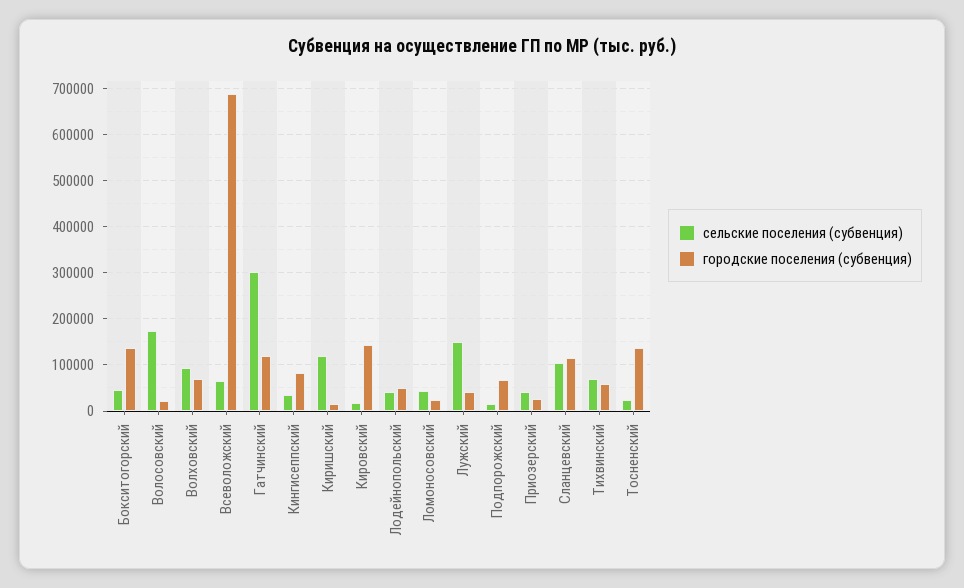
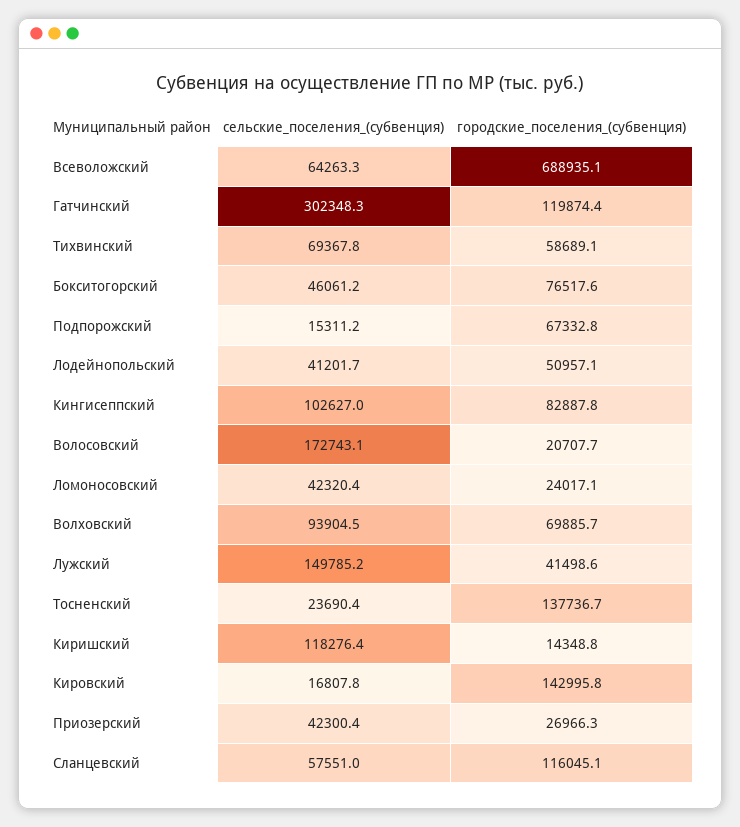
  {
    "сельские поселения (субвенция)": {
      "Бокситогорский": 46061.2,
      "Волосовский": 172743.1,
      "Волховский": 93904.5,
      "Всеволожский": 64263.3,
      "Гатчинский": 302348.3,
-     "Кингисеппский": 40000,
+     "Кингисеппский": 102627,
      "Киришский": 118276.4,
      "Кировский": 16807.8,
      "Лодейнопольский": 41201.7,
      "Ломоносовский": 42320.4,
      "Лужский": 149785.2,
      "Подпорожский": 15311.2,
      "Приозерский": 42300.4,
-     "Сланцевский": 100000,
+     "Сланцевский": 57551,
      "Тихвинский": 69367.8,
      "Тосненский": 23690.4
    },
    "городские поселения (субвенция)": {
-     "Бокситогорский": 140000,
+     "Бокситогорский": 76517.6,
      "Волосовский": 20707.7,
      "Волховский": 69885.7,
      "Всеволожский": 688935.1,
      "Гатчинский": 119874.4,
      "Кингисеппский": 82887.8,
      "Киришский": 14348.8,
      "Кировский": 142995.8,
      "Лодейнопольский": 50957.1,
      "Ломоносовский": 24017.1,
      "Лужский": 41498.6,
      "Подпорожский": 67332.8,
      "Приозерский": 26966.3,
      "Сланцевский": 116045.1,
      "Тихвинский": 58689.1,
      "Тосненский": 137736.7
    }
  }

